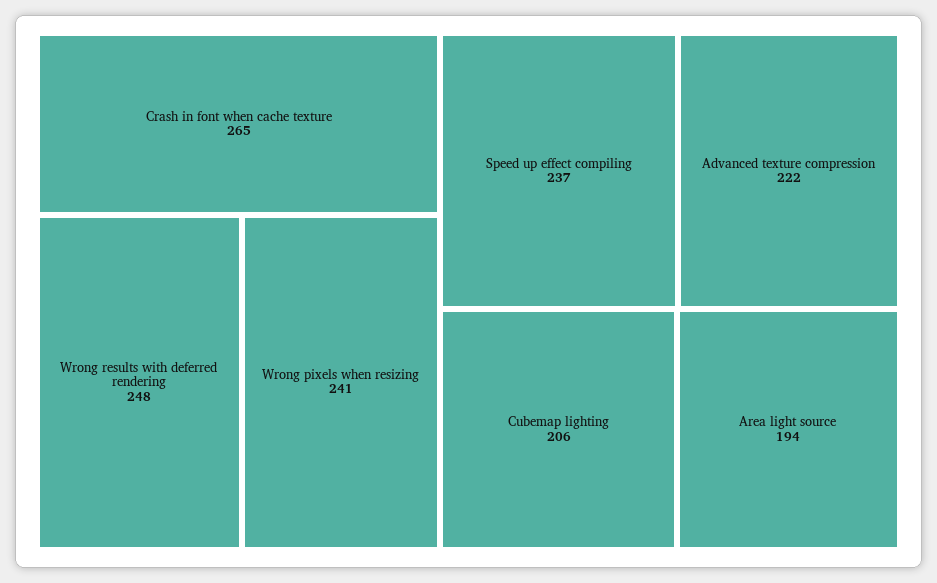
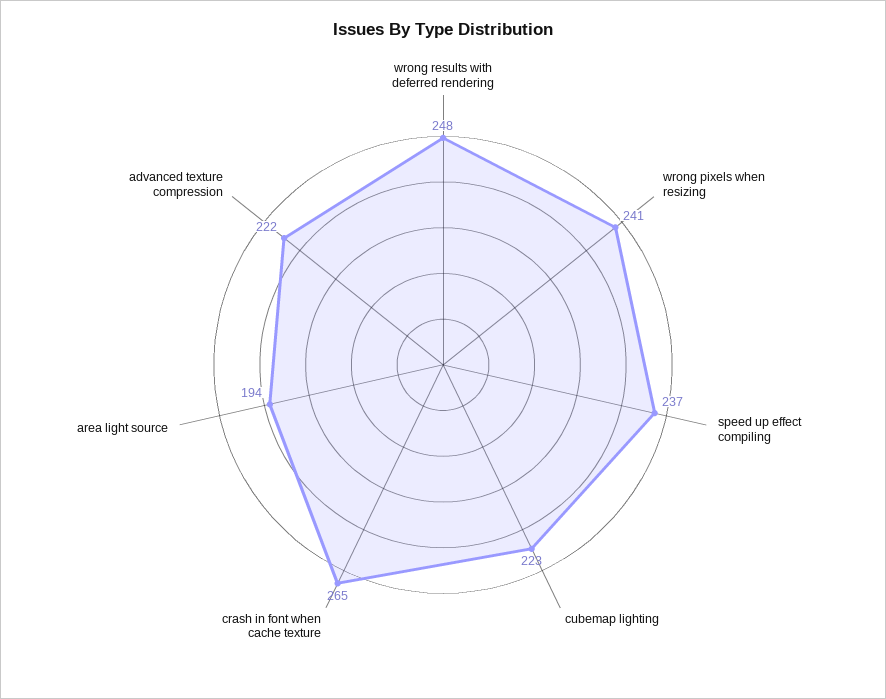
  {
    "Crash in font when cache texture": 265,
    "Wrong results with deferred rendering": 248,
    "Wrong pixels when resizing": 241,
    "Speed up effect compiling": 237,
    "Advanced texture compression": 222,
-   "Cubemap lighting": 206,
+   "Cubemap lighting": 223,
    "Area light source": 194
  }

